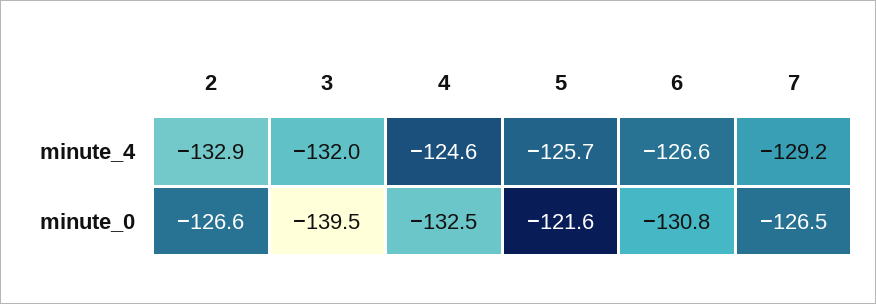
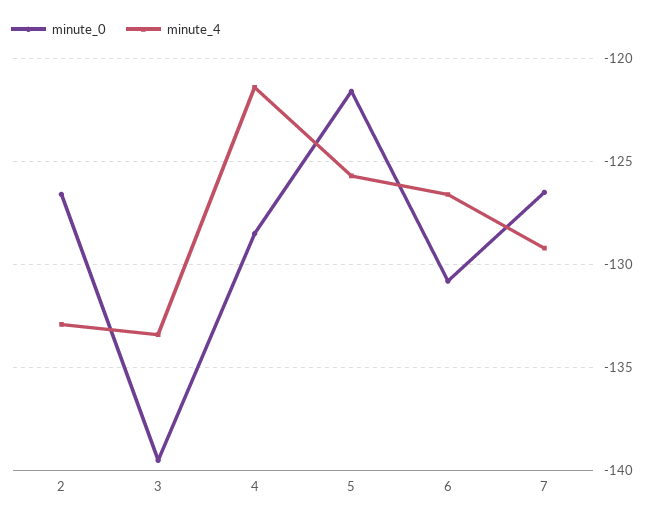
  {
    "minute_4": {
      "2": -132.9,
-     "3": -132,
+     "3": -133.5,
-     "4": -124.6,
+     "4": -121.5,
      "5": -125.7,
      "6": -126.6,
      "7": -129.2
    },
    "minute_0": {
      "2": -126.6,
      "3": -139.5,
-     "4": -132.5,
+     "4": -128.5,
      "5": -121.6,
      "6": -130.8,
      "7": -126.5
    }
  }

